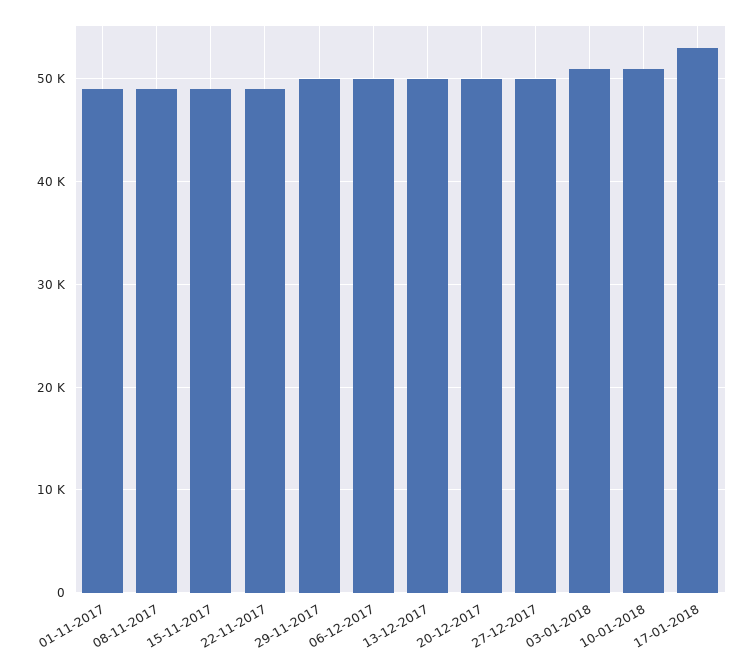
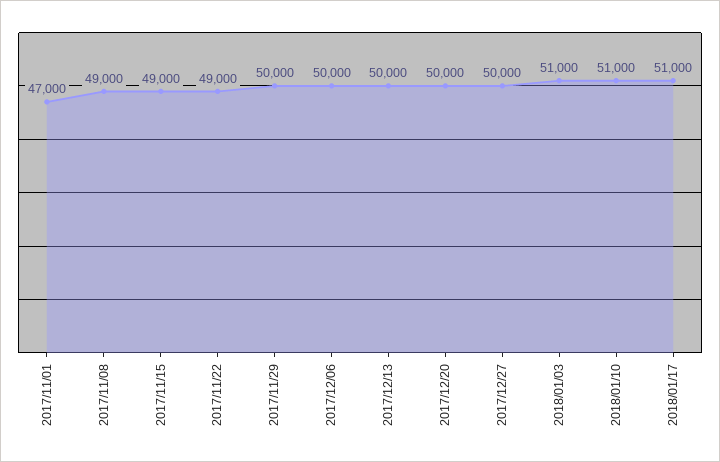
  {
-   "01-11-2017": 49000,
+   "01-11-2017": 47000,
    "08-11-2017": 49000,
    "15-11-2017": 49000,
    "22-11-2017": 49000,
    "29-11-2017": 50000,
    "06-12-2017": 50000,
    "13-12-2017": 50000,
    "20-12-2017": 50000,
    "27-12-2017": 50000,
    "03-01-2018": 51000,
    "10-01-2018": 51000,
-   "17-01-2018": 53000
+   "17-01-2018": 51000
  }

